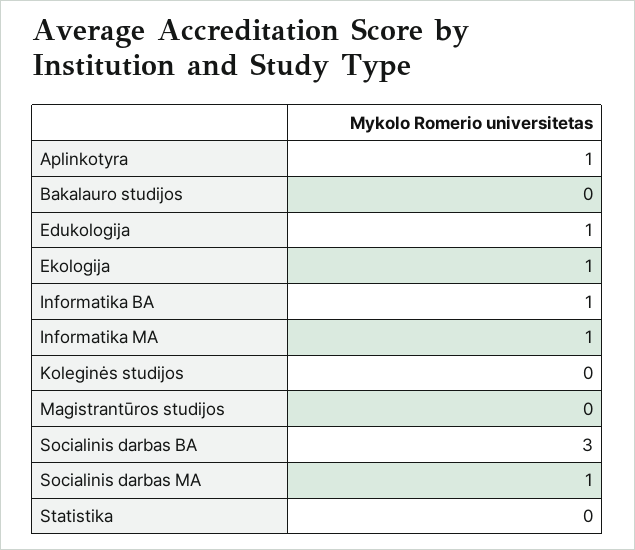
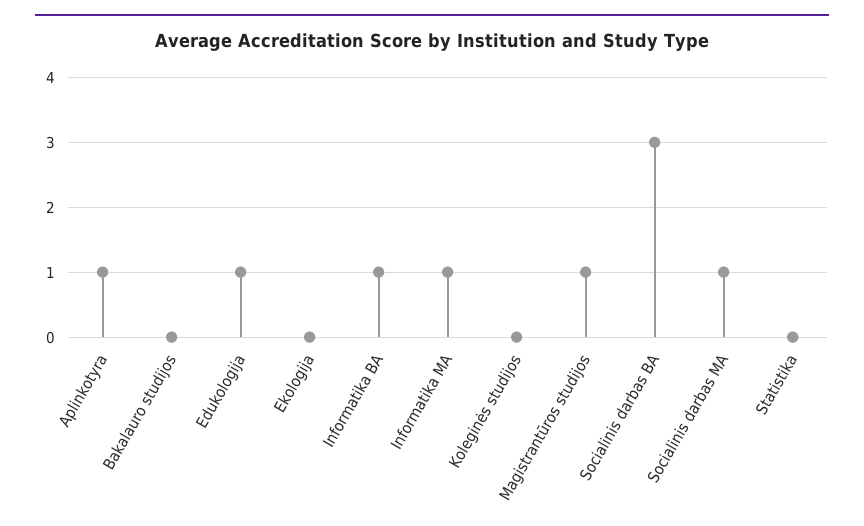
  {
    "Aplinkotyra": 1,
    "Bakalauro studijos": 0,
    "Edukologija": 1,
-   "Ekologija": 1,
+   "Ekologija": 0,
    "Informatika BA": 1,
    "Informatika MA": 1,
    "Koleginės studijos": 0,
-   "Magistrantūros studijos": 0,
+   "Magistrantūros studijos": 1,
    "Socialinis darbas BA": 3,
    "Socialinis darbas MA": 1,
    "Statistika": 0
  }

